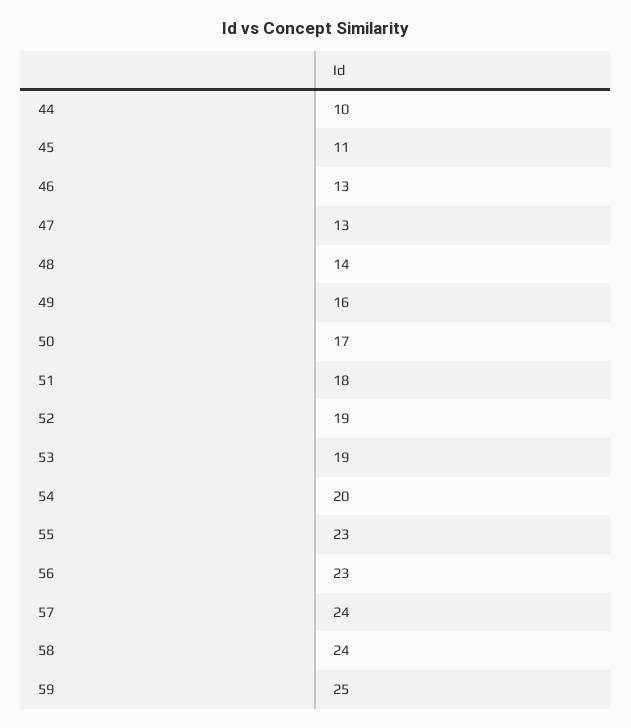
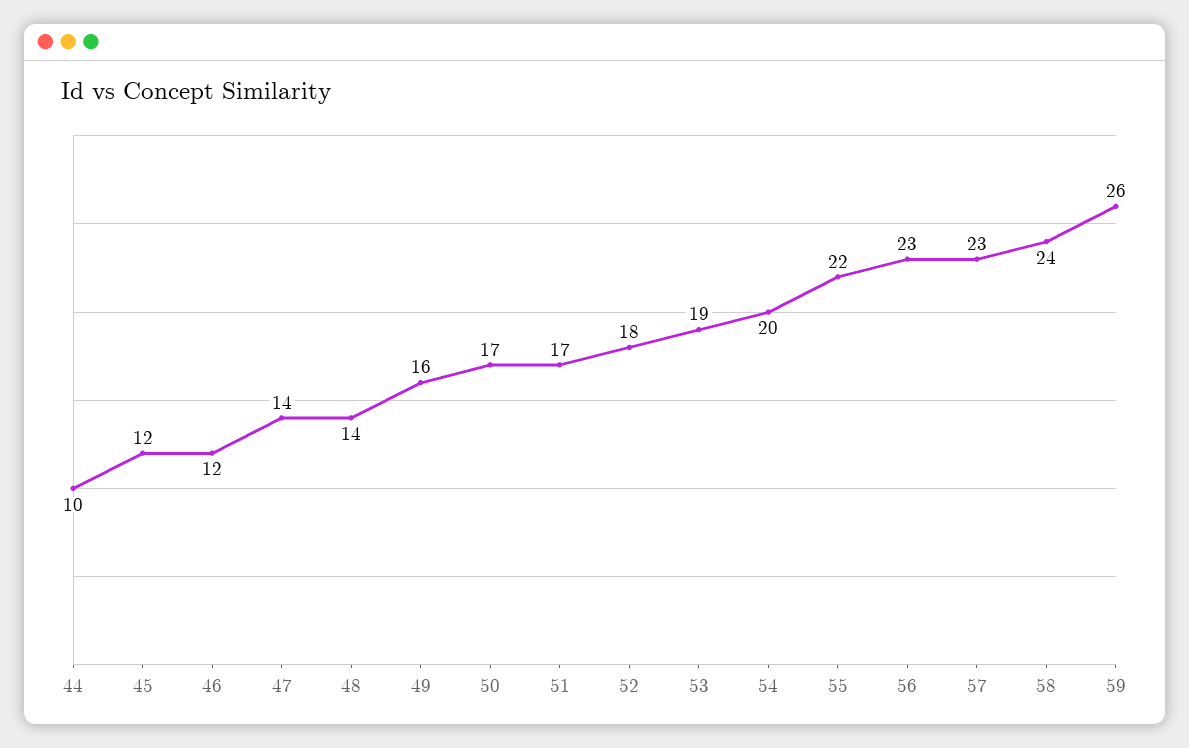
  {
    "44": 10,
-   "45": 11,
+   "45": 12,
-   "46": 13,
+   "46": 12,
-   "47": 13,
+   "47": 14,
    "48": 14,
    "49": 16,
    "50": 17,
-   "51": 18,
+   "51": 17,
-   "52": 19,
+   "52": 18,
    "53": 19,
    "54": 20,
-   "55": 23,
+   "55": 22,
    "56": 23,
-   "57": 24,
+   "57": 23,
    "58": 24,
-   "59": 25
+   "59": 26
  }

